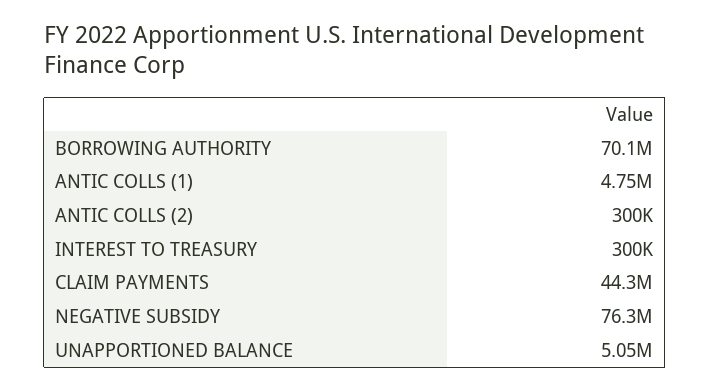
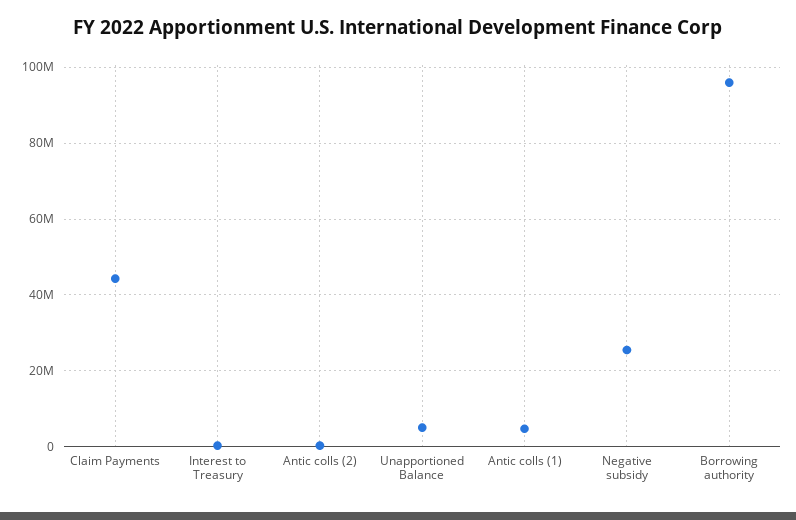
  {
-   "BORROWING AUTHORITY": 70100000,
+   "BORROWING AUTHORITY": 96000000,
    "ANTIC COLLS (1)": 4750000,
    "ANTIC COLLS (2)": 300000,
    "INTEREST TO TREASURY": 300000,
    "CLAIM PAYMENTS": 44300000,
-   "NEGATIVE SUBSIDY": 76300000,
+   "NEGATIVE SUBSIDY": 26000000,
    "UNAPPORTIONED BALANCE": 5050000
  }

